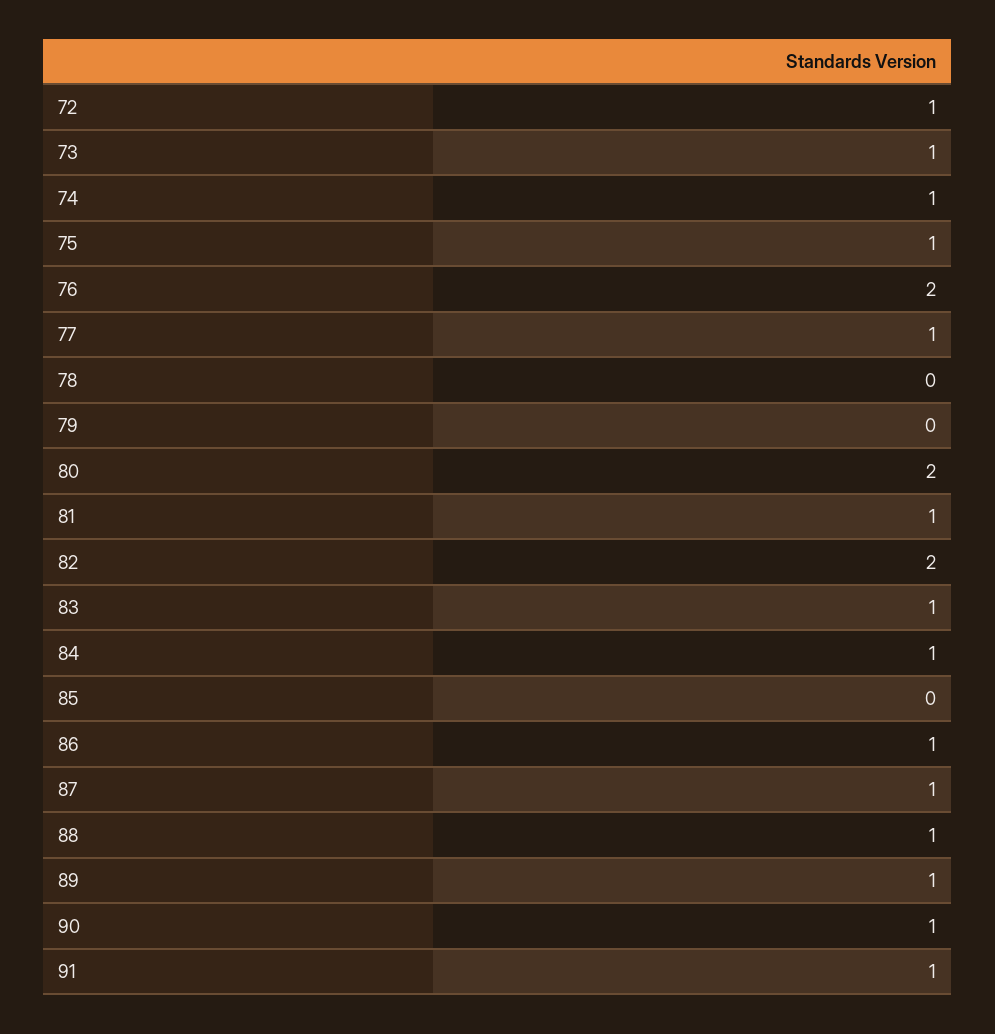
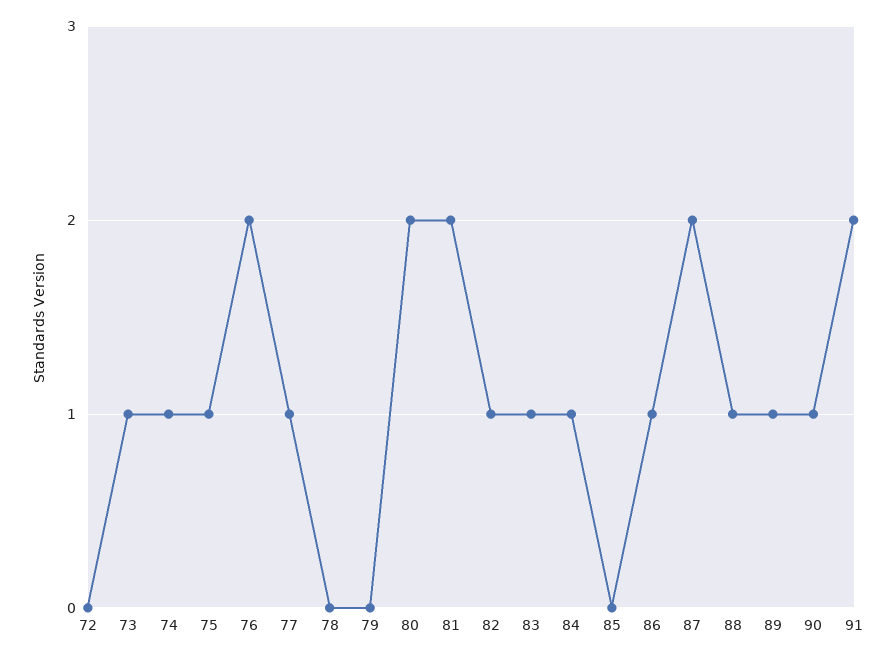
  {
-   "72": 1,
+   "72": 0,
    "73": 1,
    "74": 1,
    "75": 1,
    "76": 2,
    "77": 1,
    "78": 0,
    "79": 0,
    "80": 2,
-   "81": 1,
+   "81": 2,
-   "82": 2,
+   "82": 1,
    "83": 1,
    "84": 1,
    "85": 0,
    "86": 1,
-   "87": 1,
+   "87": 2,
    "88": 1,
    "89": 1,
    "90": 1,
-   "91": 1
+   "91": 2
  }

